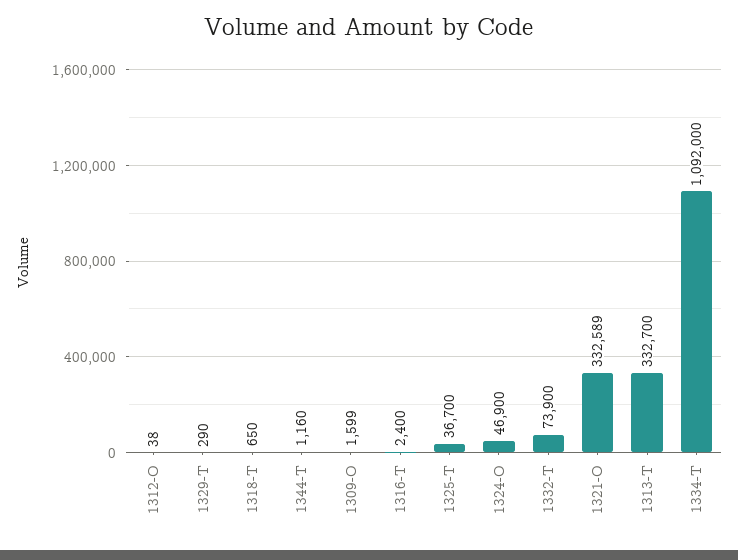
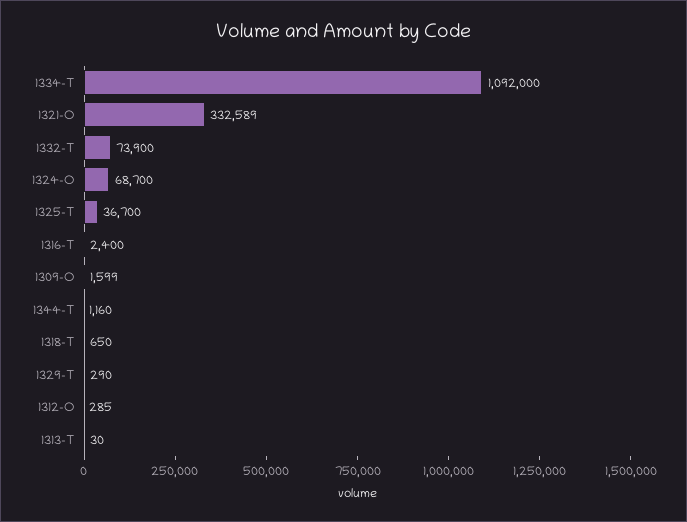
  {
-   "1312-O": 38,
+   "1312-O": 285,
    "1329-T": 290,
    "1318-T": 650,
    "1344-T": 1160,
    "1309-O": 1599,
    "1316-T": 2400,
    "1325-T": 36700,
-   "1324-O": 46900,
+   "1324-O": 68700,
    "1332-T": 73900,
    "1321-O": 332589,
-   "1313-T": 332700,
+   "1313-T": 30,
    "1334-T": 1092000
  }

